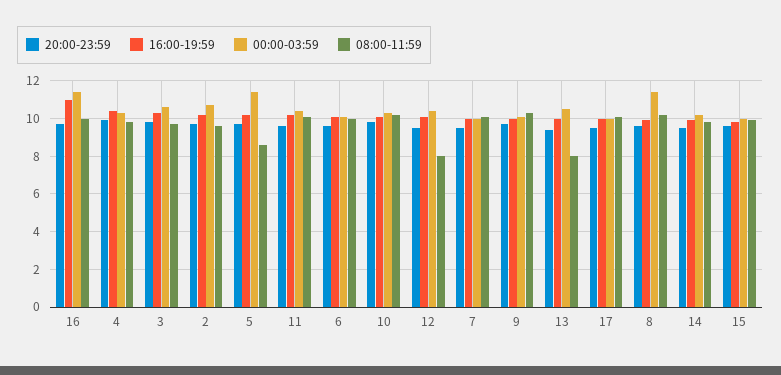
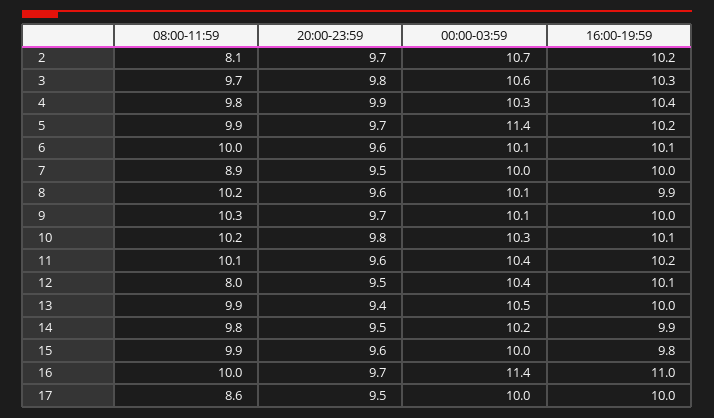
  {
    "20:00-23:59": {
      "16": 9.7,
      "4": 9.9,
      "3": 9.8,
      "2": 9.7,
      "5": 9.7,
      "11": 9.6,
      "6": 9.6,
      "10": 9.8,
      "12": 9.5,
      "7": 9.5,
      "9": 9.7,
      "13": 9.4,
      "17": 9.5,
      "8": 9.6,
      "14": 9.5,
      "15": 9.6
    },
    "16:00-19:59": {
      "16": 11,
      "4": 10.4,
      "3": 10.3,
      "2": 10.2,
      "5": 10.2,
      "11": 10.2,
      "6": 10.1,
      "10": 10.1,
      "12": 10.1,
      "7": 10,
      "9": 10,
      "13": 10,
      "17": 10,
      "8": 9.9,
      "14": 9.9,
      "15": 9.8
    },
    "00:00-03:59": {
      "16": 11.4,
      "4": 10.3,
      "3": 10.6,
      "2": 10.7,
      "5": 11.4,
      "11": 10.4,
      "6": 10.1,
      "10": 10.3,
      "12": 10.4,
      "7": 10,
      "9": 10.1,
      "13": 10.5,
      "17": 10,
-     "8": 11.5,
+     "8": 10.1,
      "14": 10.2,
      "15": 10
    },
    "08:00-11:59": {
      "16": 10,
      "4": 9.8,
      "3": 9.7,
-     "2": 9.5,
+     "2": 8.1,
-     "5": 8.5,
+     "5": 9.9,
      "11": 10.1,
      "6": 10,
      "10": 10.2,
      "12": 8,
-     "7": 10,
+     "7": 8.9,
      "9": 10.3,
-     "13": 8,
+     "13": 9.9,
-     "17": 10,
+     "17": 8.6,
      "8": 10.2,
      "14": 9.8,
      "15": 9.9
    }
  }

